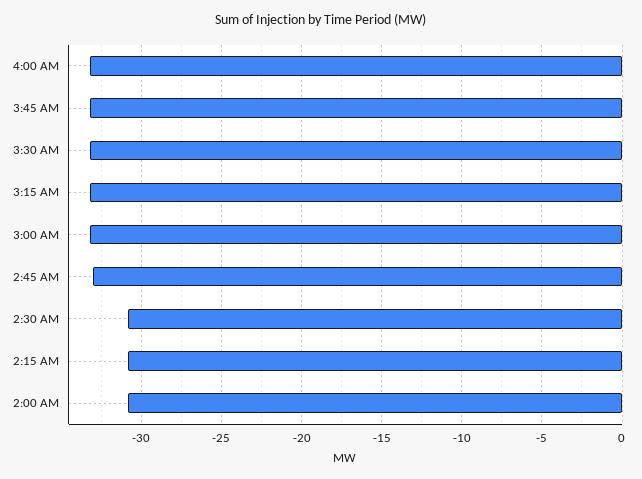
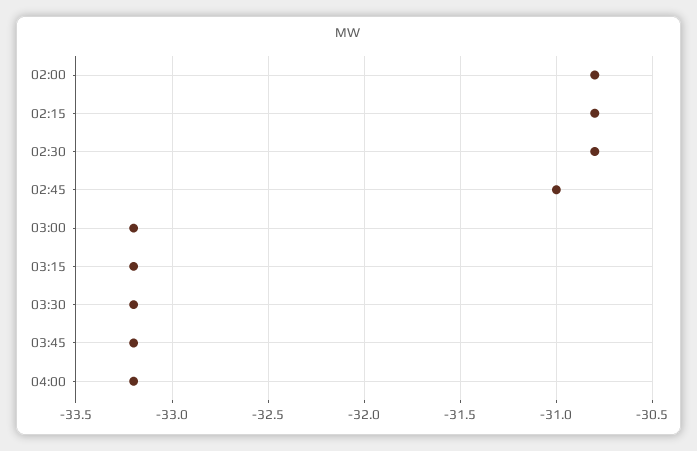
  {
    "4:00 AM": -33.2,
    "3:45 AM": -33.2,
    "3:30 AM": -33.2,
    "3:15 AM": -33.2,
    "3:00 AM": -33.2,
-   "2:45 AM": -33,
+   "2:45 AM": -31,
    "2:30 AM": -30.8,
    "2:15 AM": -30.8,
    "2:00 AM": -30.8
  }

